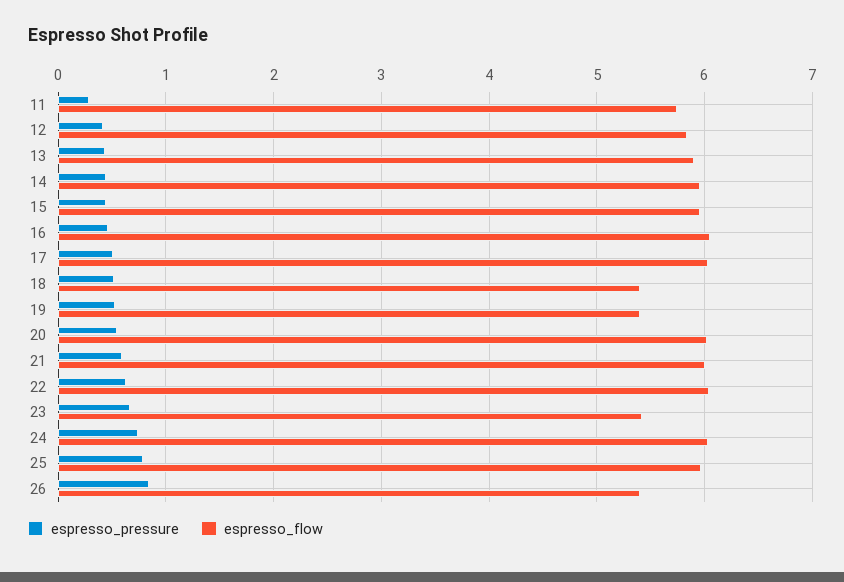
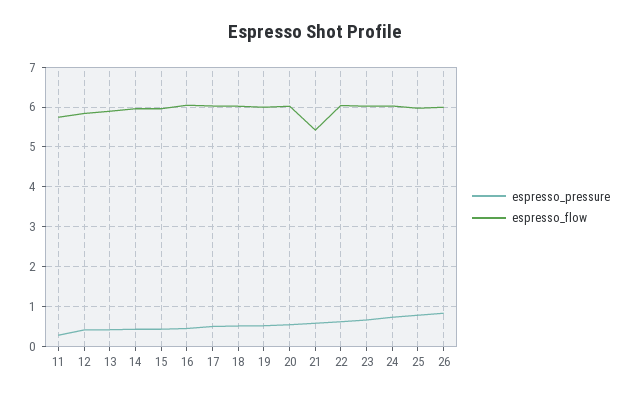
  {
    "espresso_pressure": {
      "11": 0.3,
      "12": 0.4,
      "13": 0.4,
      "14": 0.4,
      "15": 0.4,
      "16": 0.5,
      "17": 0.5,
      "18": 0.5,
      "19": 0.5,
      "20": 0.6,
      "21": 0.6,
      "22": 0.6,
      "23": 0.7,
      "24": 0.7,
      "25": 0.8,
      "26": 0.8
    },
    "espresso_flow": {
      "11": 5.8,
      "12": 5.8,
      "13": 5.9,
      "14": 6,
      "15": 6,
      "16": 6.1,
      "17": 6,
-     "18": 5.4,
+     "18": 6,
-     "19": 5.4,
+     "19": 6,
      "20": 6,
-     "21": 6,
+     "21": 5.4,
      "22": 6,
-     "23": 5.4,
+     "23": 6,
      "24": 6,
      "25": 6,
-     "26": 5.4
+     "26": 6
    }
  }

